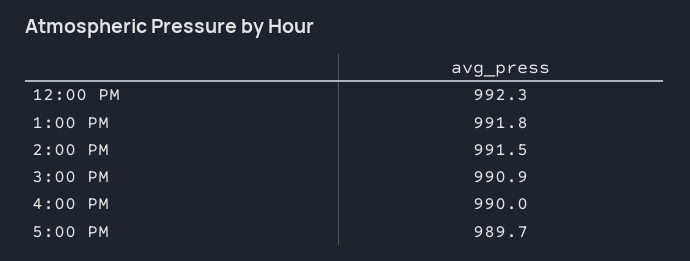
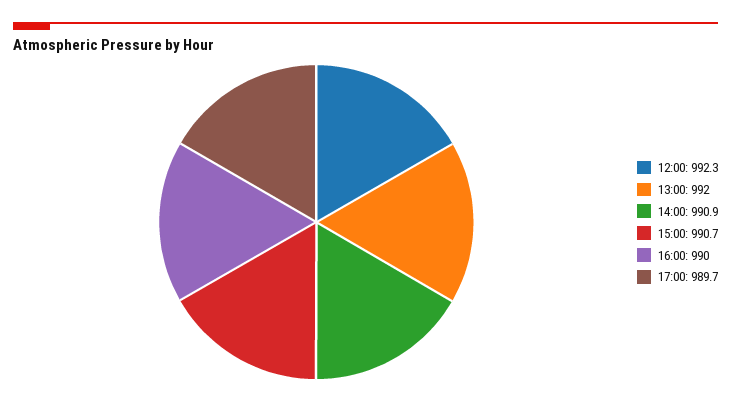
  {
    "12:00 PM": 992.3,
-   "1:00 PM": 991.8,
+   "1:00 PM": 992,
-   "2:00 PM": 991.5,
+   "2:00 PM": 990.9,
-   "3:00 PM": 990.9,
+   "3:00 PM": 990.7,
    "4:00 PM": 990,
    "5:00 PM": 989.7
  }

